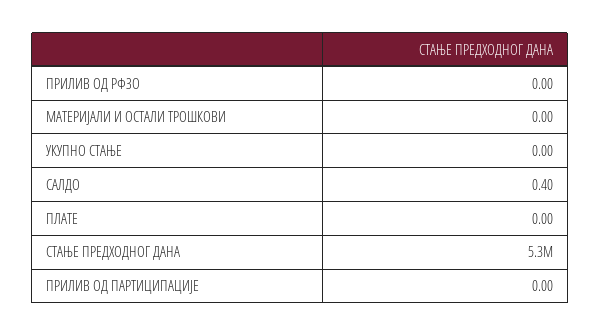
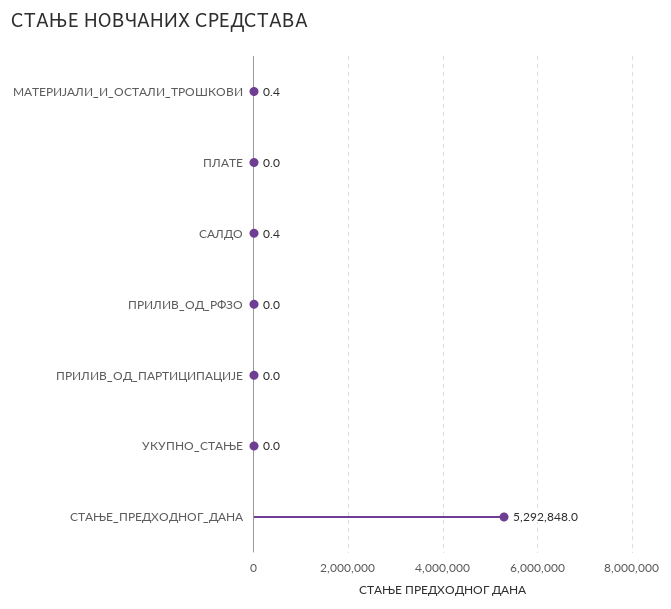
  {
    "ПРИЛИВ ОД РФЗО": 0,
-   "МАТЕРИЈАЛИ И ОСТАЛИ ТРОШКОВИ": 0,
+   "МАТЕРИЈАЛИ И ОСТАЛИ ТРОШКОВИ": 0.4,
    "УКУПНО СТАЊЕ": 0,
    "САЛДО": 0.4,
    "ПЛАТЕ": 0,
    "СТАЊЕ ПРЕДХОДНОГ ДАНА": 5292848,
    "ПРИЛИВ ОД ПАРТИЦИПАЦИЈЕ": 0
  }

